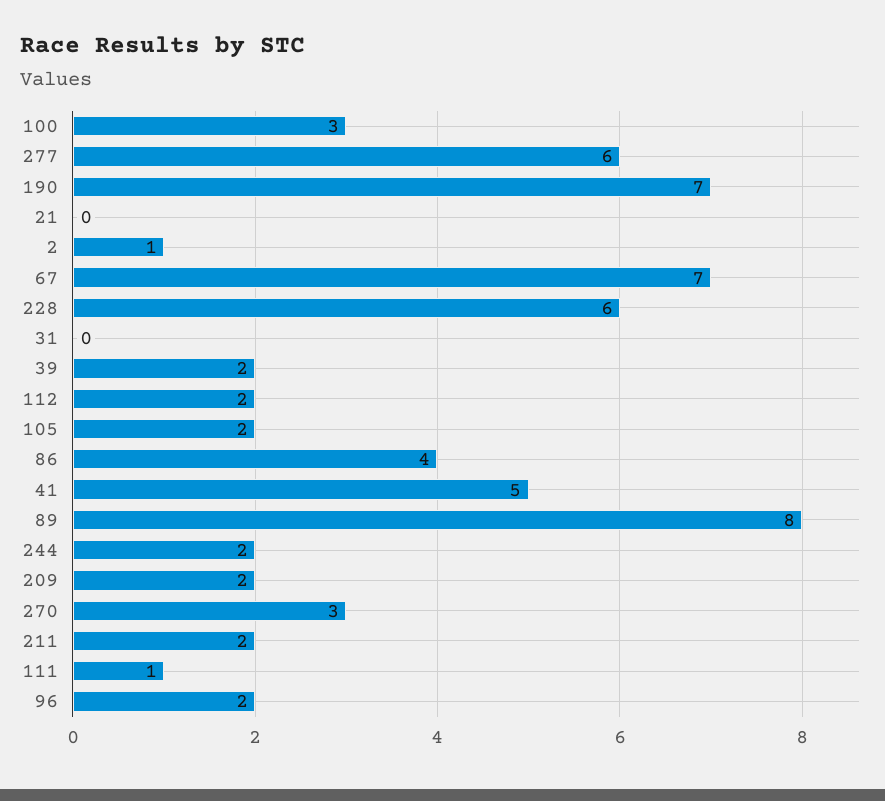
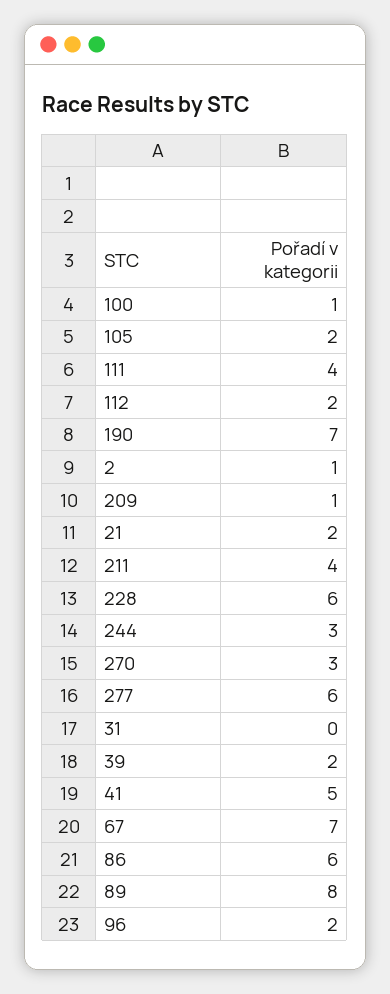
  {
-   "100": 3,
+   "100": 1,
    "277": 6,
    "190": 7,
-   "21": 0,
+   "21": 2,
    "2": 1,
    "67": 7,
    "228": 6,
    "31": 0,
    "39": 2,
    "112": 2,
    "105": 2,
-   "86": 4,
+   "86": 6,
    "41": 5,
    "89": 8,
-   "244": 2,
+   "244": 3,
-   "209": 2,
+   "209": 1,
    "270": 3,
-   "211": 2,
+   "211": 4,
-   "111": 1,
+   "111": 4,
    "96": 2
  }

